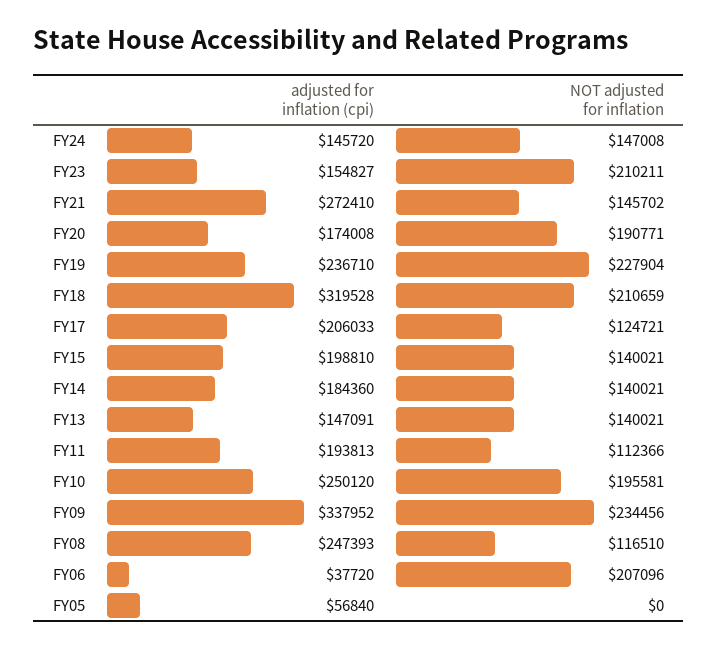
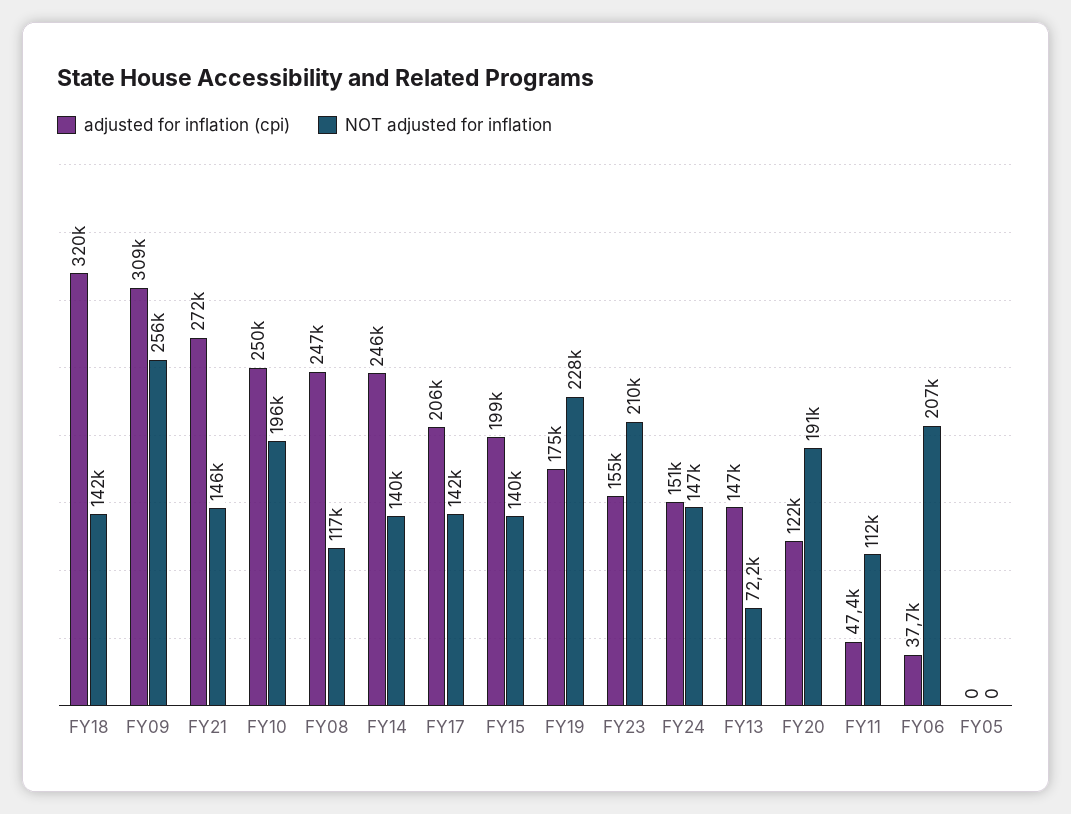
  {
    "adjusted for inflation (cpi)": {
-     "FY24": 145720,
+     "FY24": 151000,
      "FY23": 154827,
      "FY21": 272410,
-     "FY20": 174008,
+     "FY20": 122000,
-     "FY19": 236710,
+     "FY19": 175000,
      "FY18": 319528,
      "FY17": 206033,
      "FY15": 198810,
-     "FY14": 184360,
+     "FY14": 246000,
      "FY13": 147091,
-     "FY11": 193813,
+     "FY11": 47400,
      "FY10": 250120,
-     "FY09": 337952,
+     "FY09": 309000,
      "FY08": 247393,
      "FY06": 37720,
-     "FY05": 56840
+     "FY05": 0
    },
    "NOT adjusted for inflation": {
      "FY24": 147008,
      "FY23": 210211,
      "FY21": 145702,
      "FY20": 190771,
      "FY19": 227904,
-     "FY18": 210659,
+     "FY18": 142000,
-     "FY17": 124721,
+     "FY17": 142000,
      "FY15": 140021,
      "FY14": 140021,
-     "FY13": 140021,
+     "FY13": 72200,
      "FY11": 112366,
      "FY10": 195581,
-     "FY09": 234456,
+     "FY09": 256000,
      "FY08": 116510,
      "FY06": 207096,
      "FY05": 0
    }
  }

